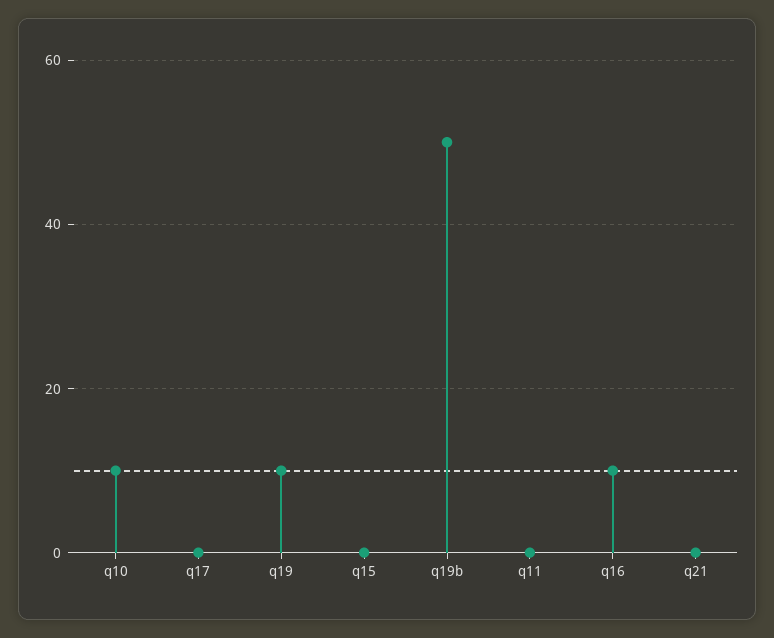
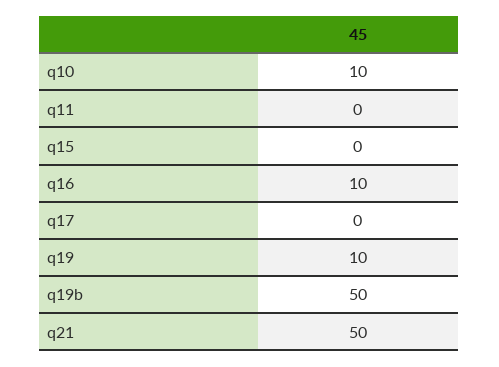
  {
    "q10": 10,
    "q17": 0,
    "q19": 10,
    "q15": 0,
    "q19b": 50,
    "q11": 0,
    "q16": 10,
-   "q21": 0
+   "q21": 50
  }

